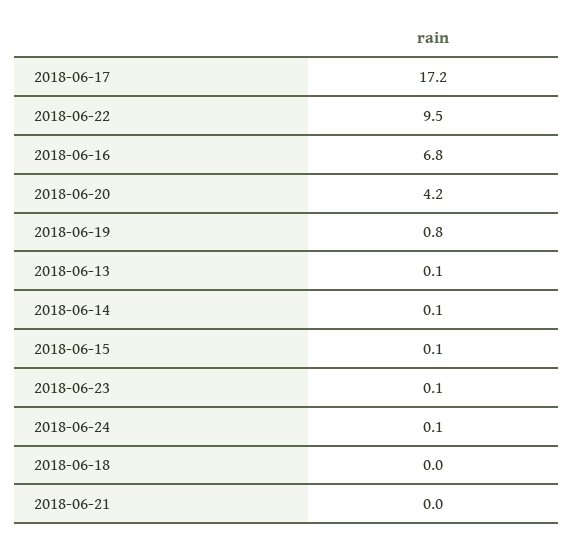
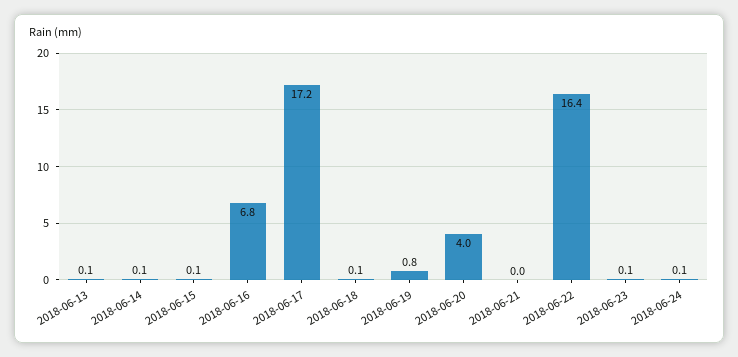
  {
    "2018-06-17": 17.2,
-   "2018-06-22": 9.5,
+   "2018-06-22": 16.4,
    "2018-06-16": 6.8,
-   "2018-06-20": 4.2,
+   "2018-06-20": 4,
    "2018-06-19": 0.8,
    "2018-06-13": 0.1,
    "2018-06-14": 0.1,
    "2018-06-15": 0.1,
    "2018-06-23": 0.1,
    "2018-06-24": 0.1,
-   "2018-06-18": 0,
+   "2018-06-18": 0.1,
    "2018-06-21": 0
  }

